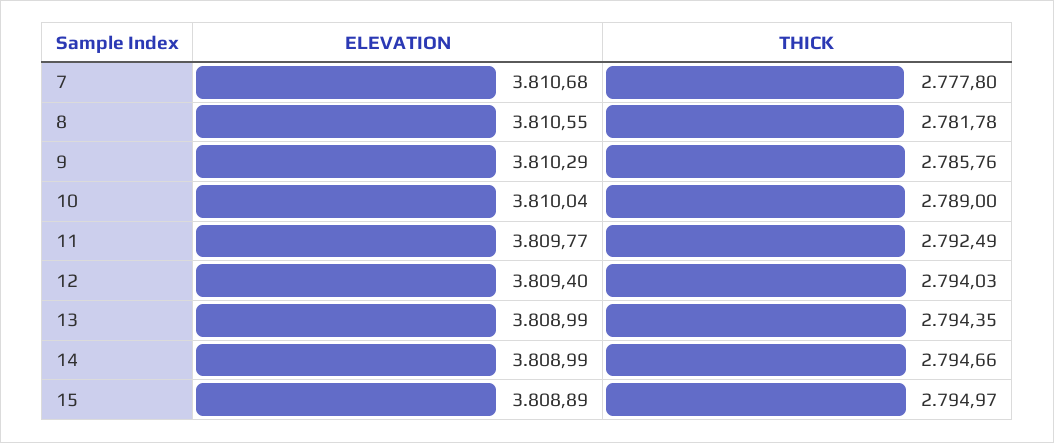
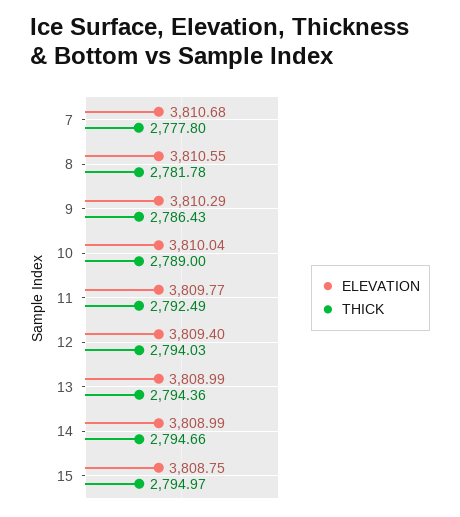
  {
    "ELEVATION": {
      "7": 3810.68,
      "8": 3810.55,
      "9": 3810.29,
      "10": 3810.04,
      "11": 3809.77,
      "12": 3809.4,
      "13": 3808.99,
      "14": 3808.99,
-     "15": 3808.89
+     "15": 3808.75
    },
    "THICK": {
      "7": 2777.8,
      "8": 2781.78,
-     "9": 2785.76,
+     "9": 2786.43,
      "10": 2789,
      "11": 2792.49,
      "12": 2794.03,
-     "13": 2794.35,
+     "13": 2794.36,
      "14": 2794.66,
      "15": 2794.97
    }
  }

